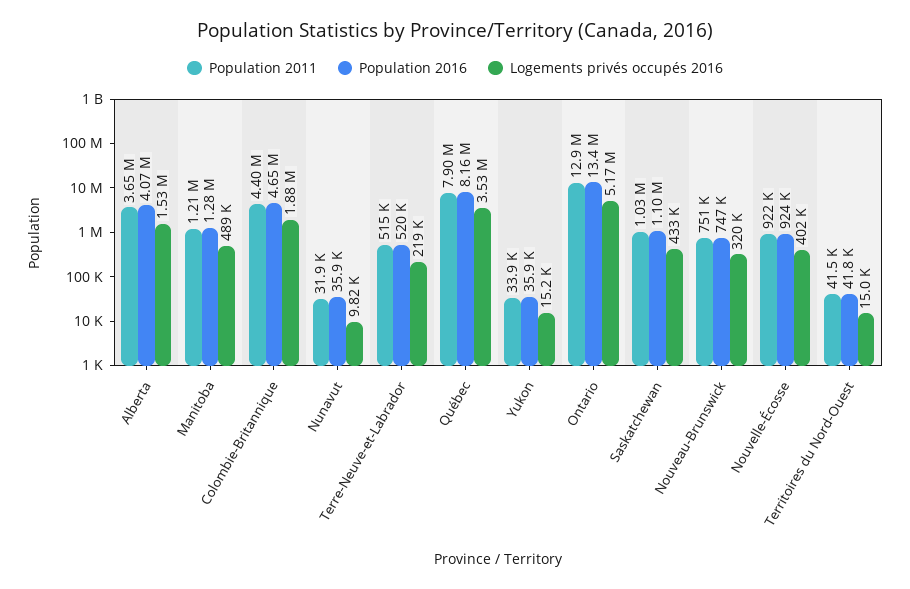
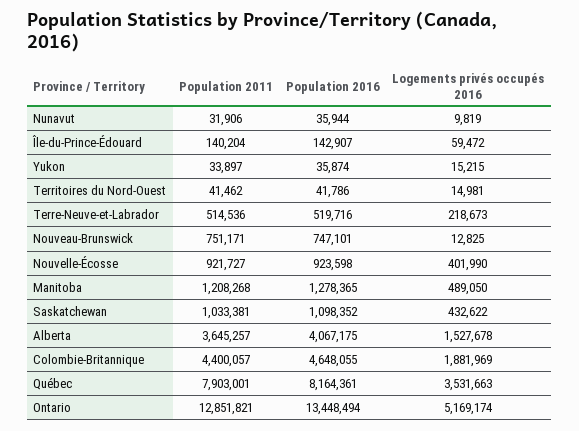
  {
    "Population 2011": {
      "Alberta": 3645257,
      "Manitoba": 1208268,
      "Colombie-Britannique": 4400057,
      "Nunavut": 31906,
      "Terre-Neuve-et-Labrador": 514536,
      "Québec": 7903001,
      "Yukon": 33897,
      "Ontario": 12851821,
      "Saskatchewan": 1033381,
      "Nouveau-Brunswick": 751171,
      "Nouvelle-Écosse": 921727,
-     "Territoires du Nord-Ouest": 41462
+     "Territoires du Nord-Ouest": 41462,
+     "Île-du-Prince-Édouard": 140204
    },
    "Population 2016": {
      "Alberta": 4067175,
      "Manitoba": 1278365,
      "Colombie-Britannique": 4648055,
      "Nunavut": 35944,
      "Terre-Neuve-et-Labrador": 519716,
      "Québec": 8164361,
      "Yukon": 35874,
      "Ontario": 13448494,
      "Saskatchewan": 1098352,
      "Nouveau-Brunswick": 747101,
      "Nouvelle-Écosse": 923598,
-     "Territoires du Nord-Ouest": 41786
+     "Territoires du Nord-Ouest": 41786,
+     "Île-du-Prince-Édouard": 142907
    },
    "Logements privés occupés 2016": {
      "Alberta": 1527678,
      "Manitoba": 489050,
      "Colombie-Britannique": 1881969,
      "Nunavut": 9819,
      "Terre-Neuve-et-Labrador": 218673,
      "Québec": 3531663,
      "Yukon": 15215,
      "Ontario": 5169174,
      "Saskatchewan": 432622,
-     "Nouveau-Brunswick": 320000,
+     "Nouveau-Brunswick": 12825,
      "Nouvelle-Écosse": 401990,
-     "Territoires du Nord-Ouest": 14981
+     "Territoires du Nord-Ouest": 14981,
+     "Île-du-Prince-Édouard": 59472
    }
  }

